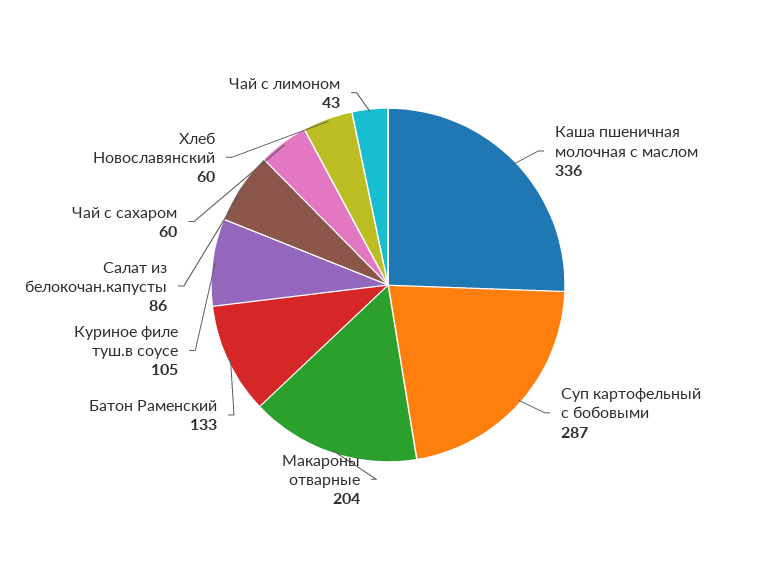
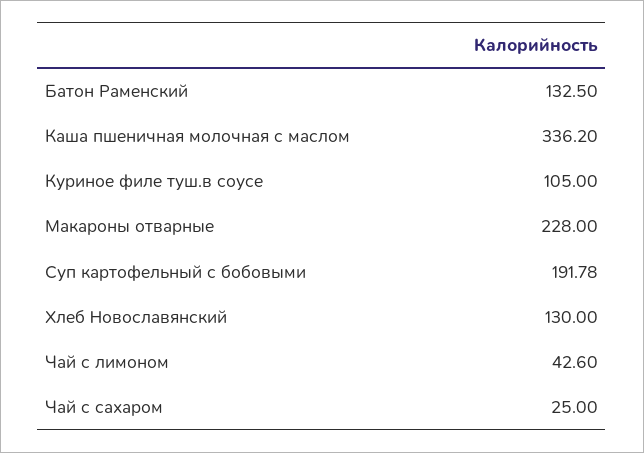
  {
    "Каша пшеничная молочная с маслом": 336.2,
-   "Суп картофельный с бобовыми": 287,
+   "Суп картофельный с бобовыми": 191.78,
-   "Макароны отварные": 204,
+   "Макароны отварные": 228,
    "Батон Раменский": 132.5,
    "Куриное филе туш.в соусе": 105,
-   "Салат из белокочан.капусты": 86,
-   "Чай с сахаром": 60,
+   "Чай с сахаром": 25,
-   "Хлеб Новославянский": 60,
+   "Хлеб Новославянский": 130,
    "Чай с лимоном": 42.6
  }

